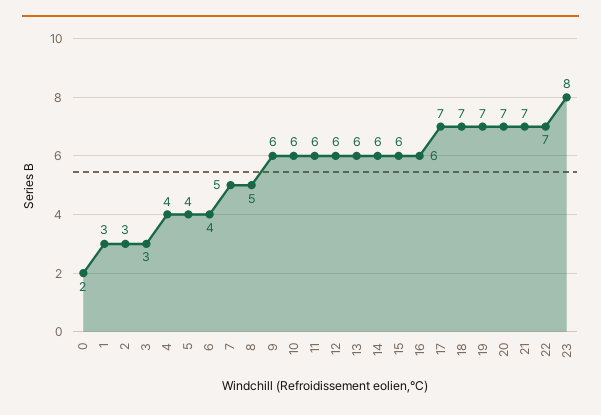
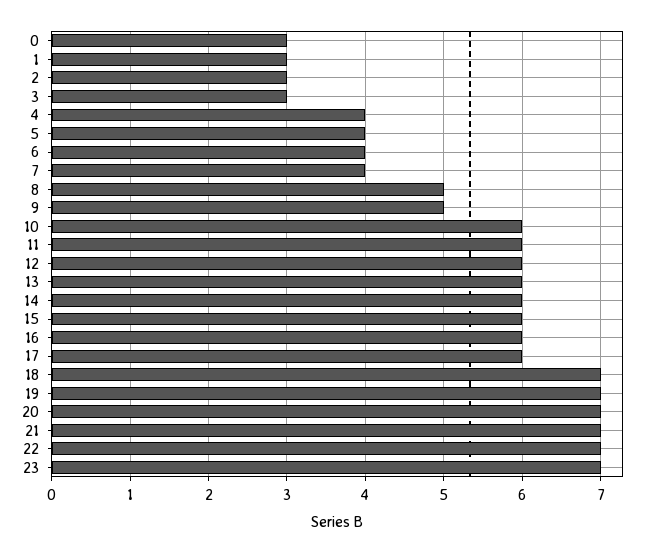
  {
-   "0": 2,
+   "0": 3,
    "1": 3,
    "2": 3,
    "3": 3,
    "4": 4,
    "5": 4,
    "6": 4,
-   "7": 5,
+   "7": 4,
    "8": 5,
-   "9": 6,
+   "9": 5,
    "10": 6,
    "11": 6,
    "12": 6,
    "13": 6,
    "14": 6,
    "15": 6,
    "16": 6,
-   "17": 7,
+   "17": 6,
    "18": 7,
    "19": 7,
    "20": 7,
    "21": 7,
    "22": 7,
-   "23": 8
+   "23": 7
  }

